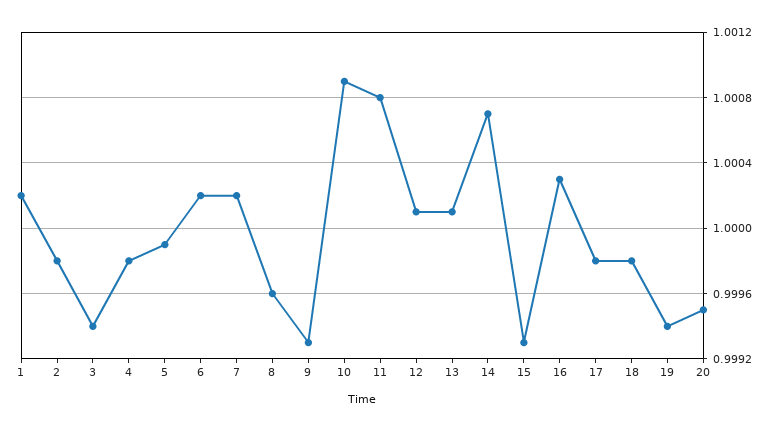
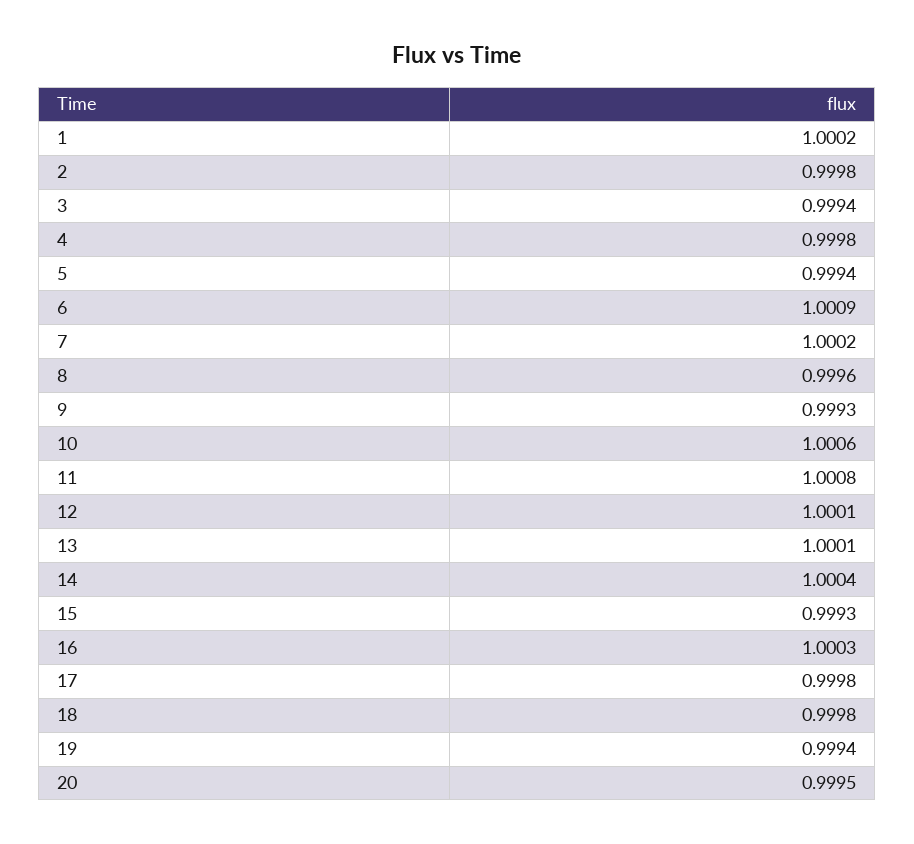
  {
    "1": 1.0002,
    "2": 0.9998,
    "3": 0.9994,
    "4": 0.9998,
-   "5": 0.9999,
+   "5": 0.9994,
-   "6": 1.0002,
+   "6": 1.0009,
    "7": 1.0002,
    "8": 0.9996,
    "9": 0.9993,
-   "10": 1.0009,
+   "10": 1.0006,
    "11": 1.0008,
    "12": 1.0001,
    "13": 1.0001,
-   "14": 1.0007,
+   "14": 1.0004,
    "15": 0.9993,
    "16": 1.0003,
    "17": 0.9998,
    "18": 0.9998,
    "19": 0.9994,
    "20": 0.9995
  }

